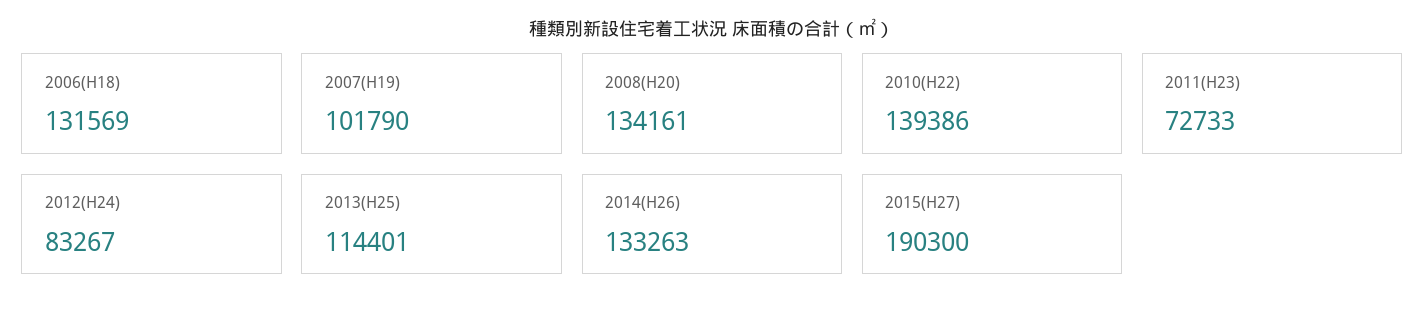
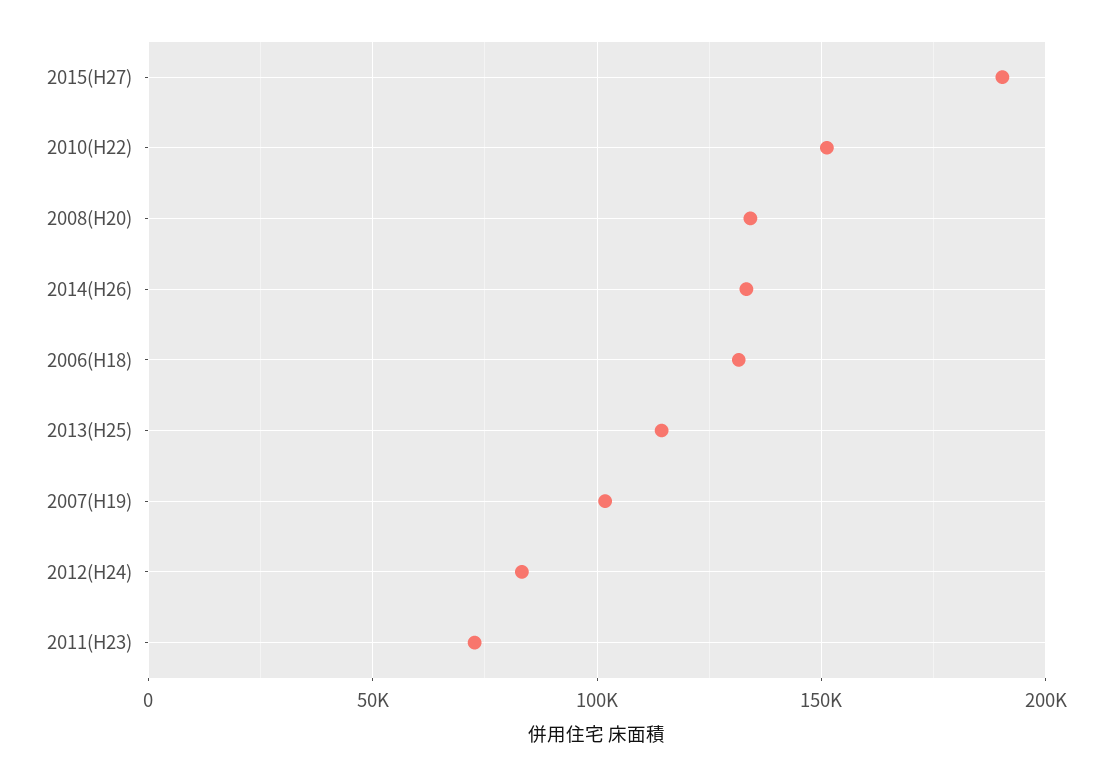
  {
    "2006(H18)": 131569,
    "2007(H19)": 101790,
    "2008(H20)": 134161,
-   "2010(H22)": 139386,
+   "2010(H22)": 150000,
    "2011(H23)": 72733,
    "2012(H24)": 83267,
    "2013(H25)": 114401,
    "2014(H26)": 133263,
    "2015(H27)": 190300
  }

